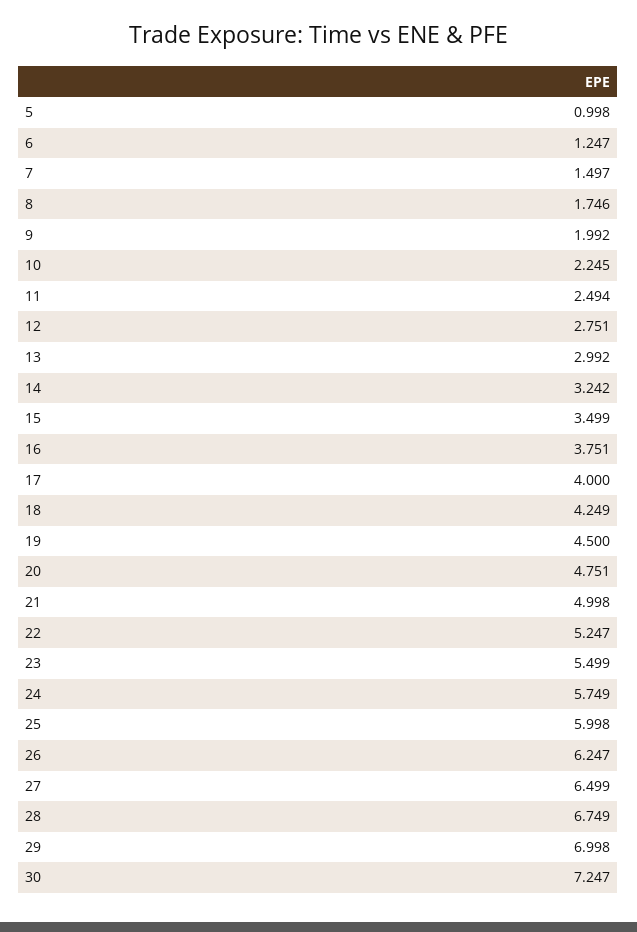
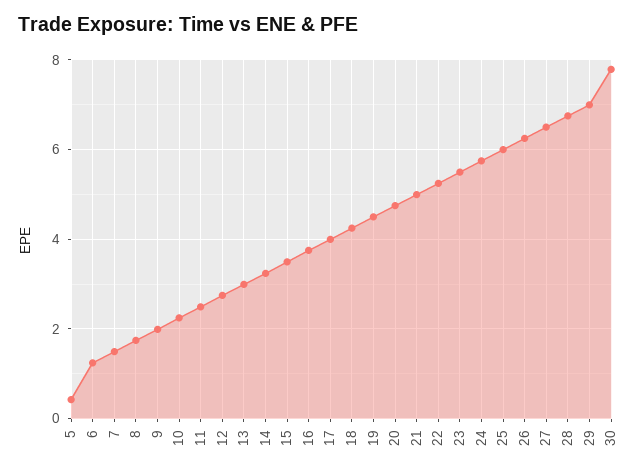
  {
-   "5": 0.998,
+   "5": 0.4,
    "6": 1.247,
    "7": 1.497,
    "8": 1.746,
    "9": 1.992,
    "10": 2.245,
    "11": 2.494,
    "12": 2.751,
    "13": 2.992,
    "14": 3.242,
    "15": 3.499,
    "16": 3.751,
    "17": 4,
    "18": 4.249,
    "19": 4.5,
    "20": 4.751,
    "21": 4.998,
    "22": 5.247,
    "23": 5.499,
    "24": 5.749,
    "25": 5.998,
    "26": 6.247,
    "27": 6.499,
    "28": 6.749,
    "29": 6.998,
-   "30": 7.247
+   "30": 7.8
  }

